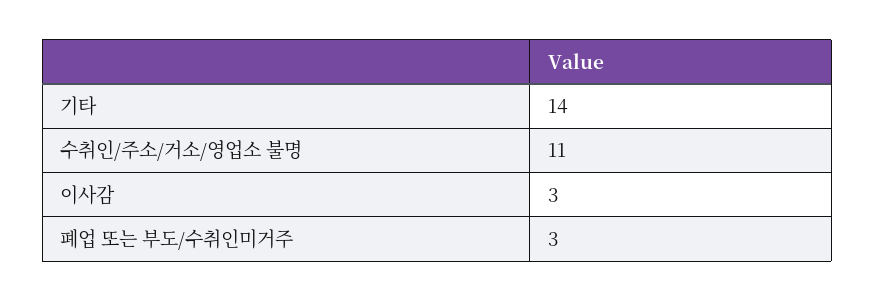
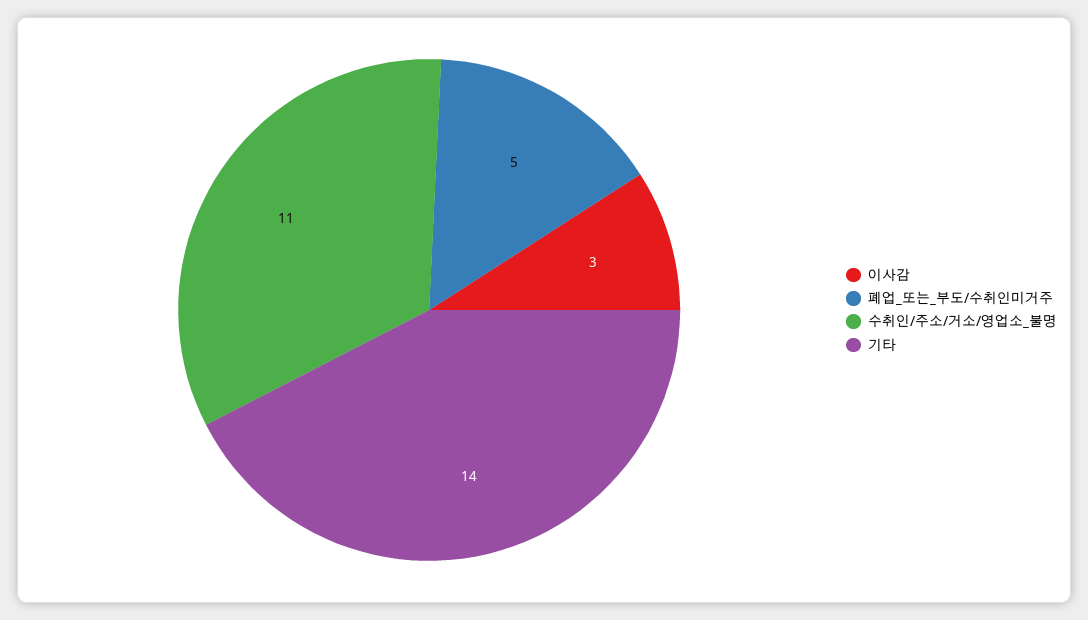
  {
    "기타": 14,
    "수취인/주소/거소/영업소 불명": 11,
    "이사감": 3,
-   "폐업 또는 부도/수취인미거주": 3
+   "폐업 또는 부도/수취인미거주": 5
  }

